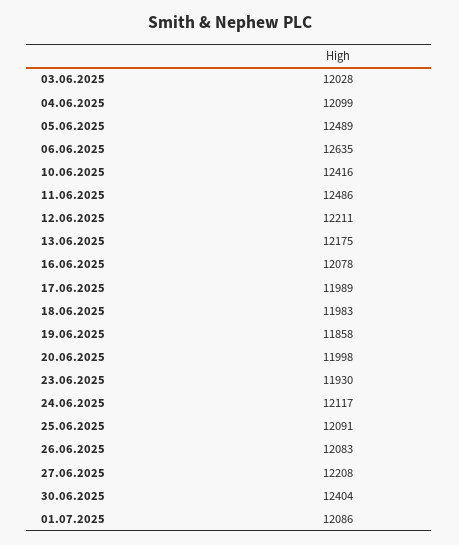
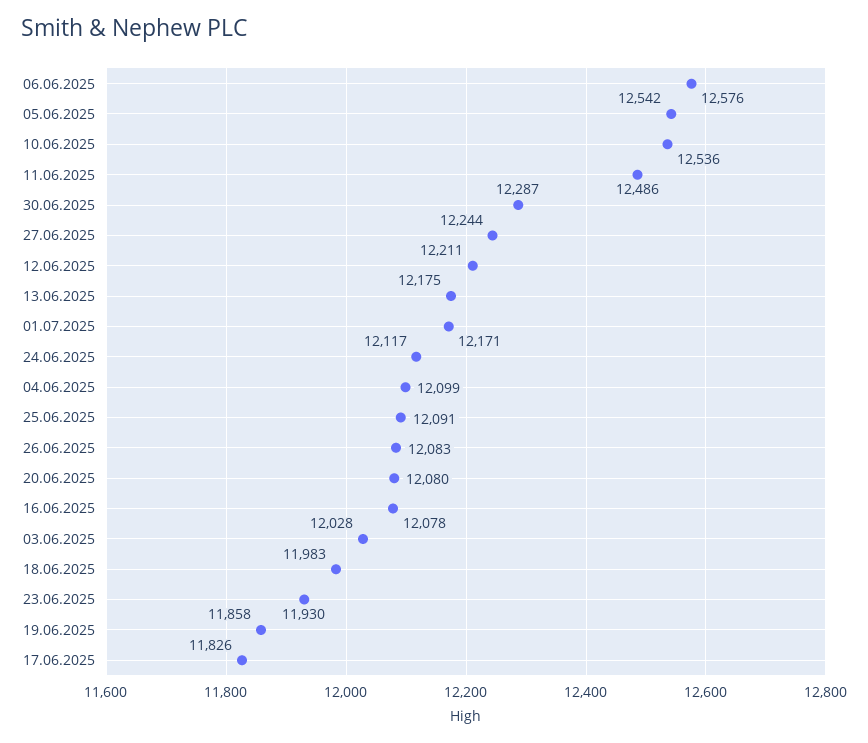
  {
    "03.06.2025": 12028,
    "04.06.2025": 12099,
-   "05.06.2025": 12489,
+   "05.06.2025": 12542,
-   "06.06.2025": 12635,
+   "06.06.2025": 12576,
-   "10.06.2025": 12416,
+   "10.06.2025": 12536,
    "11.06.2025": 12486,
    "12.06.2025": 12211,
    "13.06.2025": 12175,
    "16.06.2025": 12078,
-   "17.06.2025": 11989,
+   "17.06.2025": 11826,
    "18.06.2025": 11983,
    "19.06.2025": 11858,
-   "20.06.2025": 11998,
+   "20.06.2025": 12080,
    "23.06.2025": 11930,
    "24.06.2025": 12117,
    "25.06.2025": 12091,
    "26.06.2025": 12083,
-   "27.06.2025": 12208,
+   "27.06.2025": 12244,
-   "30.06.2025": 12404,
+   "30.06.2025": 12287,
-   "01.07.2025": 12086
+   "01.07.2025": 12171
  }

